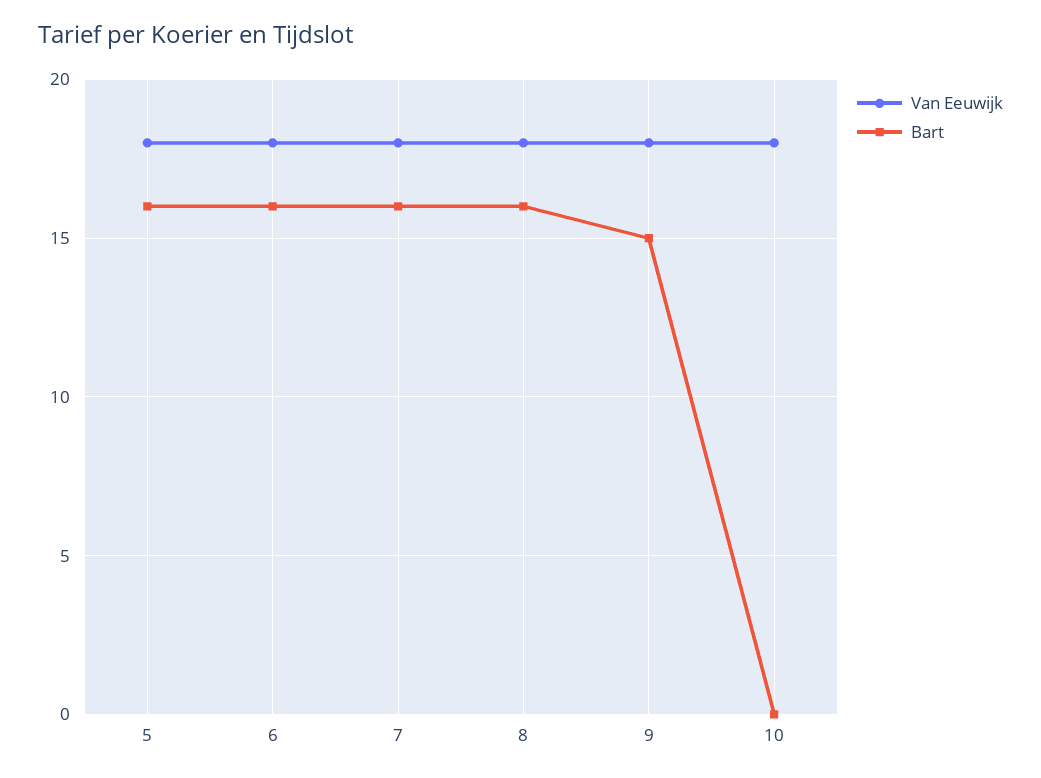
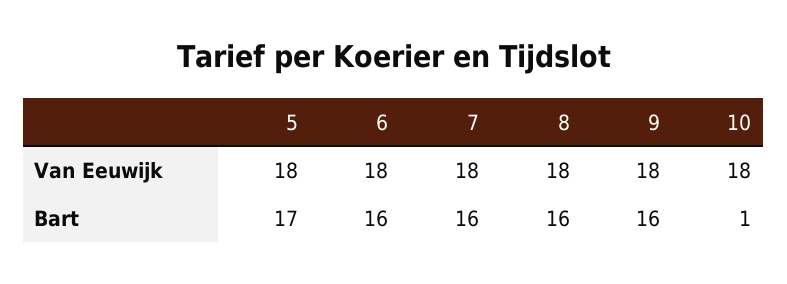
  {
    "Van Eeuwijk": {
      "5": 18,
      "6": 18,
      "7": 18,
      "8": 18,
      "9": 18,
      "10": 18
    },
    "Bart": {
-     "5": 16,
+     "5": 17,
      "6": 16,
      "7": 16,
      "8": 16,
-     "9": 15,
+     "9": 16,
-     "10": 0
+     "10": 1
    }
  }

